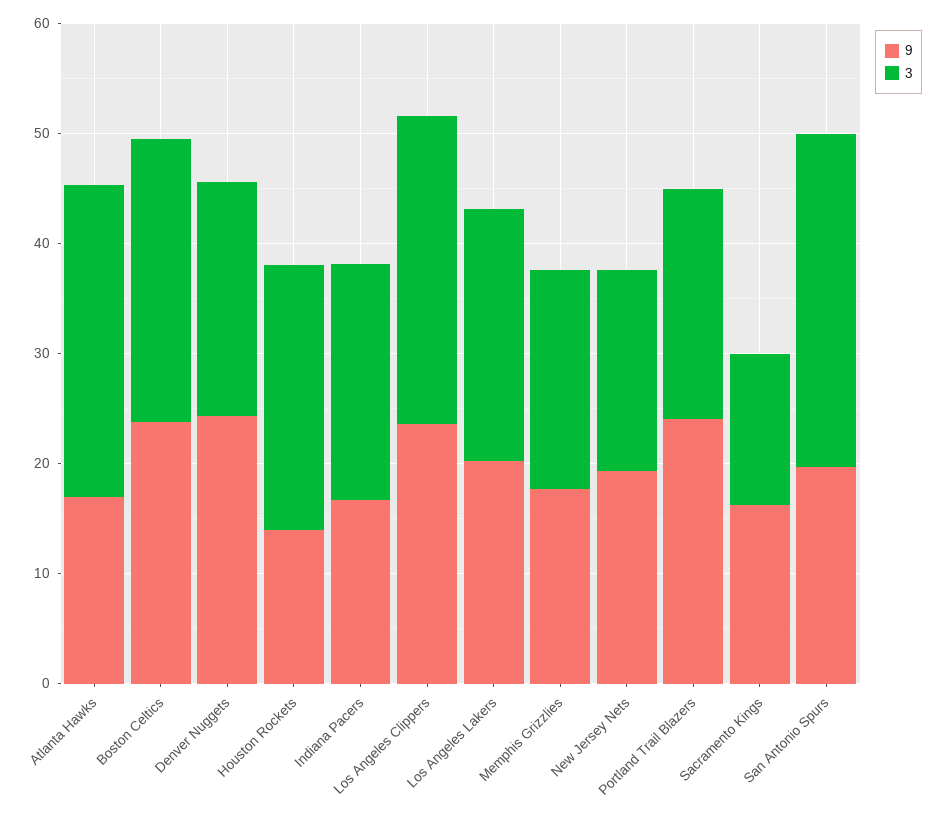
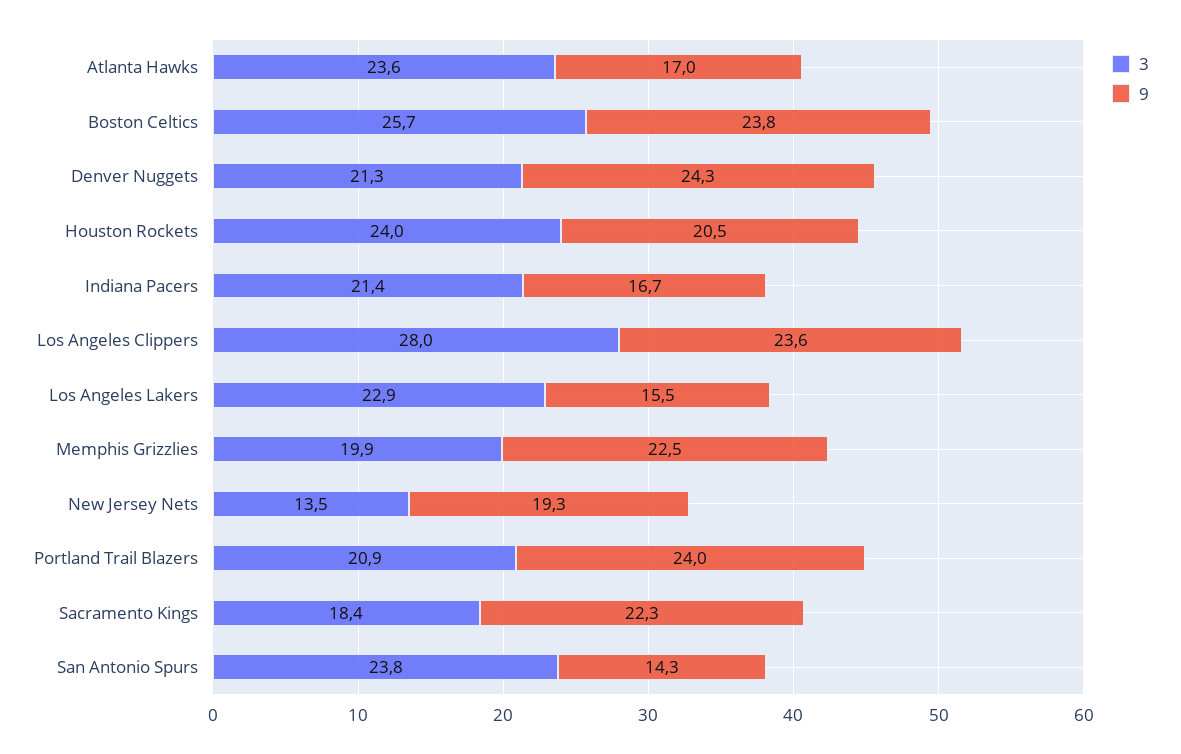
  {
    "9": {
      "Atlanta Hawks": 17,
      "Boston Celtics": 23.8,
      "Denver Nuggets": 24.3,
-     "Houston Rockets": 14,
+     "Houston Rockets": 20.5,
      "Indiana Pacers": 16.7,
      "Los Angeles Clippers": 23.6,
-     "Los Angeles Lakers": 20,
+     "Los Angeles Lakers": 15.5,
-     "Memphis Grizzlies": 18,
+     "Memphis Grizzlies": 22.5,
      "New Jersey Nets": 19.3,
      "Portland Trail Blazers": 24,
-     "Sacramento Kings": 16,
+     "Sacramento Kings": 22.3,
-     "San Antonio Spurs": 20
+     "San Antonio Spurs": 14.3
    },
    "3": {
-     "Atlanta Hawks": 28,
+     "Atlanta Hawks": 23.6,
      "Boston Celtics": 25.7,
      "Denver Nuggets": 21.3,
      "Houston Rockets": 24,
      "Indiana Pacers": 21.4,
      "Los Angeles Clippers": 28,
      "Los Angeles Lakers": 22.9,
      "Memphis Grizzlies": 19.9,
-     "New Jersey Nets": 18,
+     "New Jersey Nets": 13.5,
      "Portland Trail Blazers": 20.9,
-     "Sacramento Kings": 14,
+     "Sacramento Kings": 18.4,
-     "San Antonio Spurs": 30
+     "San Antonio Spurs": 23.8
    }
  }

